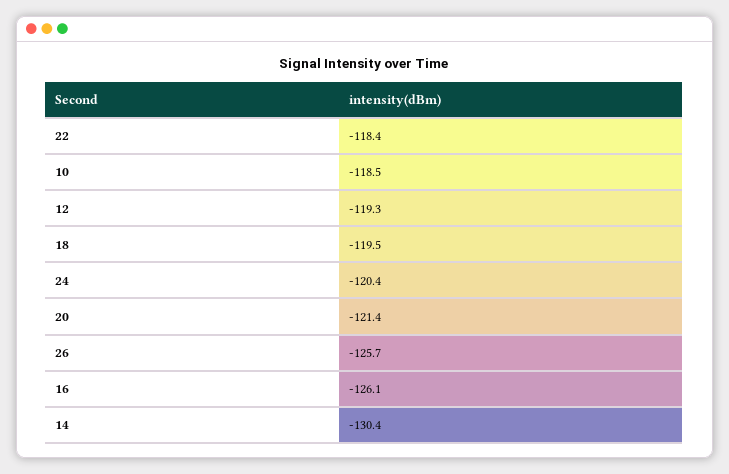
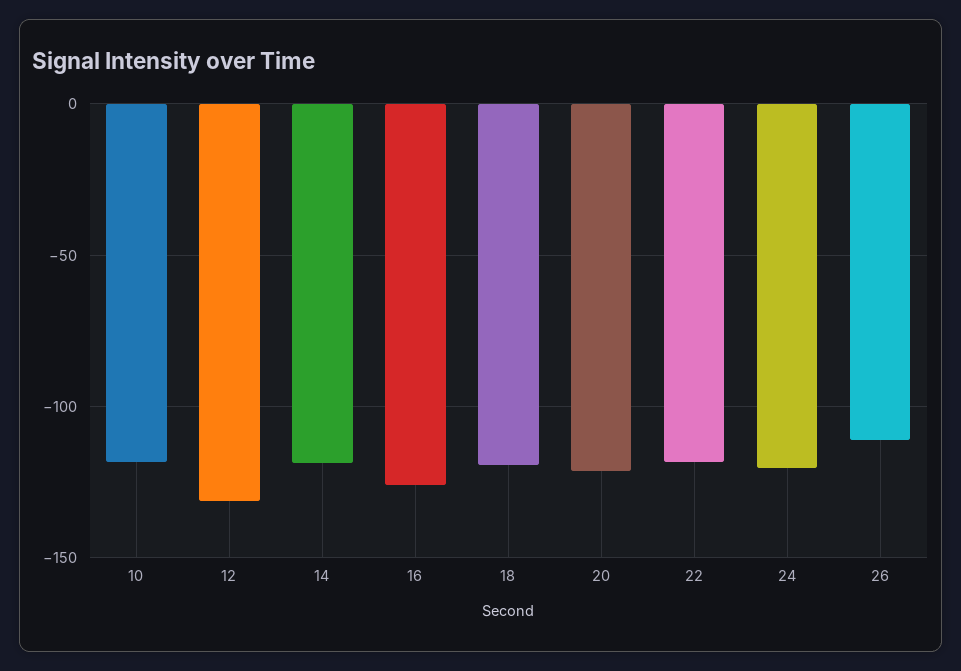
  {
    "22": -118.4,
    "10": -118.5,
-   "12": -119.3,
+   "12": -130,
    "18": -119.5,
    "24": -120.4,
    "20": -121.4,
-   "26": -125.7,
+   "26": -110,
    "16": -126.1,
-   "14": -130.4
+   "14": -120
  }

